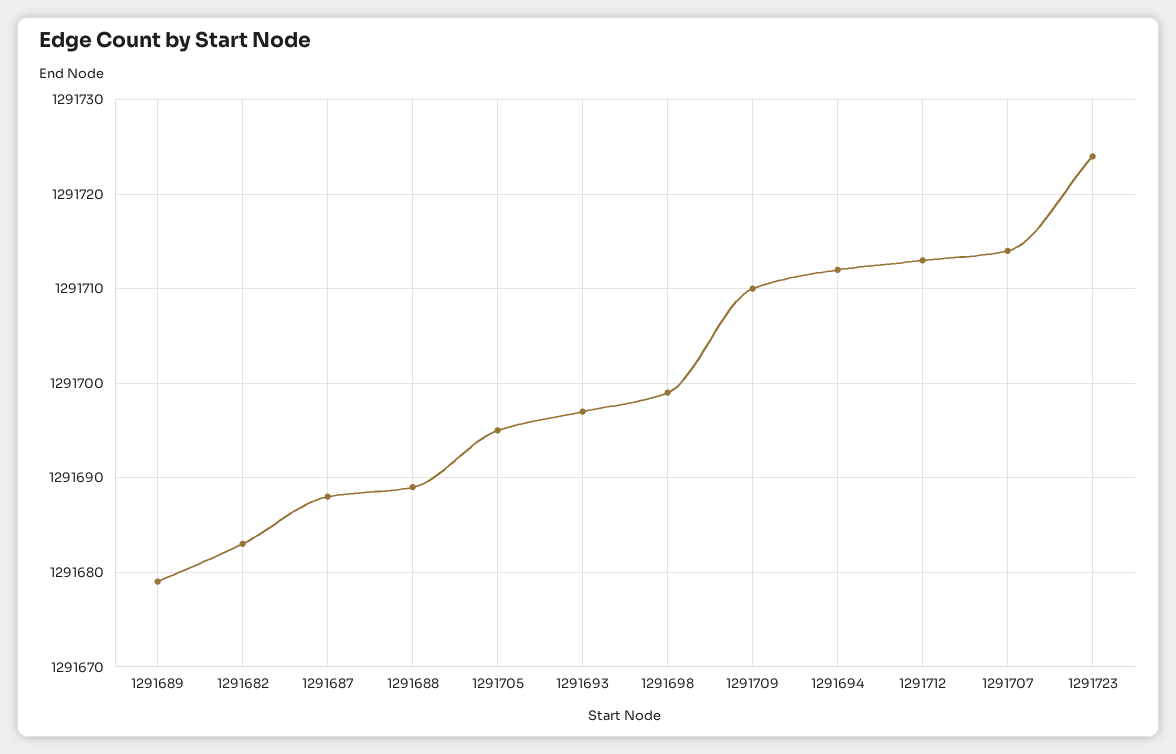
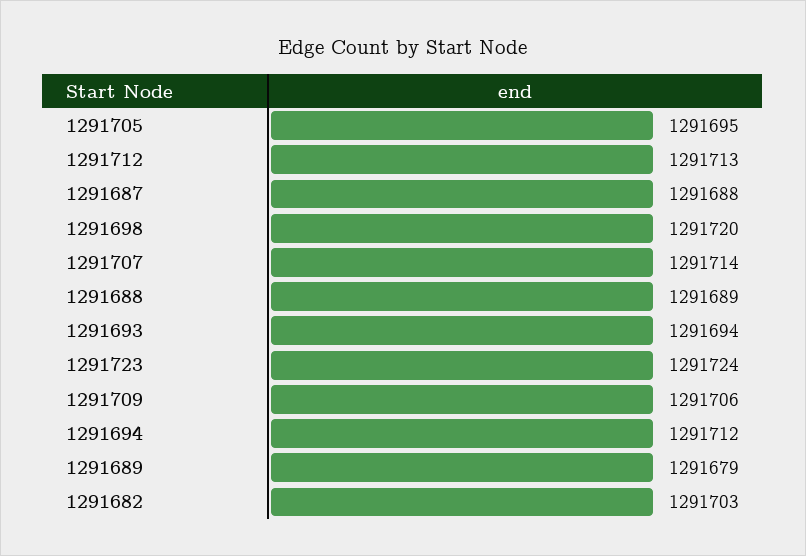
  {
    "1291689": 1291679,
-   "1291682": 1291683,
+   "1291682": 1291703,
    "1291687": 1291688,
    "1291688": 1291689,
    "1291705": 1291695,
-   "1291693": 1291697,
+   "1291693": 1291694,
-   "1291698": 1291699,
+   "1291698": 1291720,
-   "1291709": 1291710,
+   "1291709": 1291706,
    "1291694": 1291712,
    "1291712": 1291713,
    "1291707": 1291714,
    "1291723": 1291724
  }

